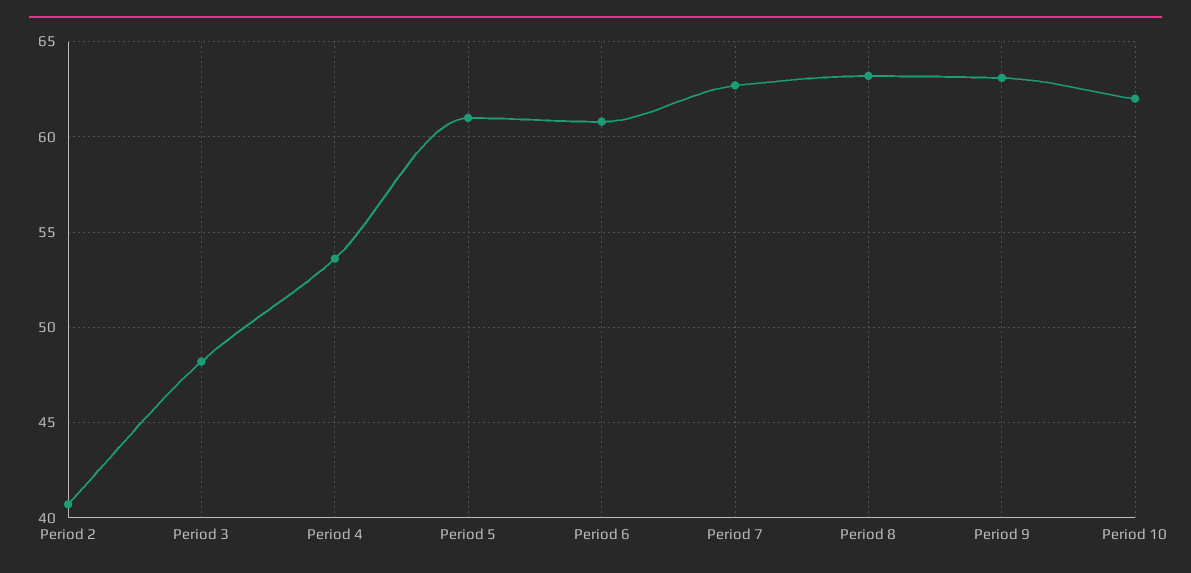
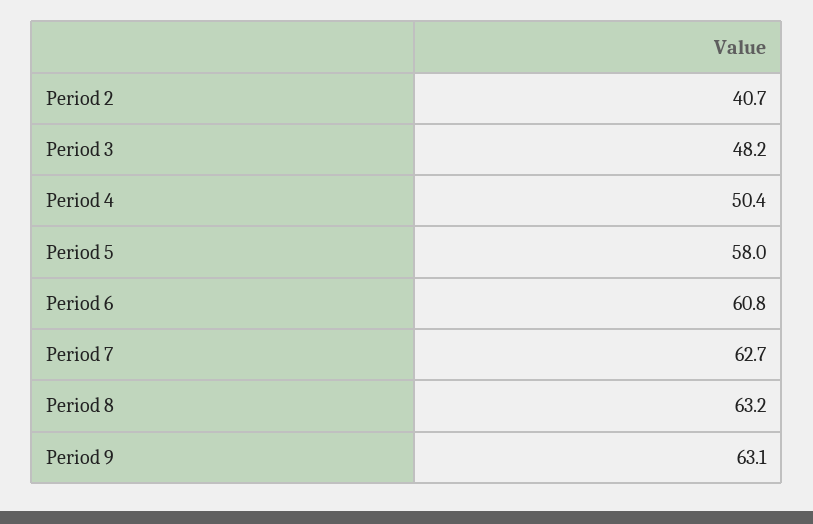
  {
    "Period 2": 40.7,
    "Period 3": 48.2,
-   "Period 4": 53.5,
+   "Period 4": 50.4,
-   "Period 5": 61,
+   "Period 5": 58,
    "Period 6": 60.8,
    "Period 7": 62.7,
    "Period 8": 63.2,
-   "Period 9": 63.1,
+   "Period 9": 63.1
-   "Period 10": 62
  }

